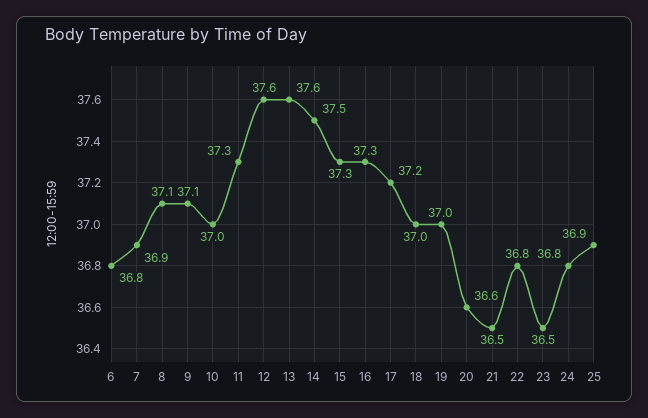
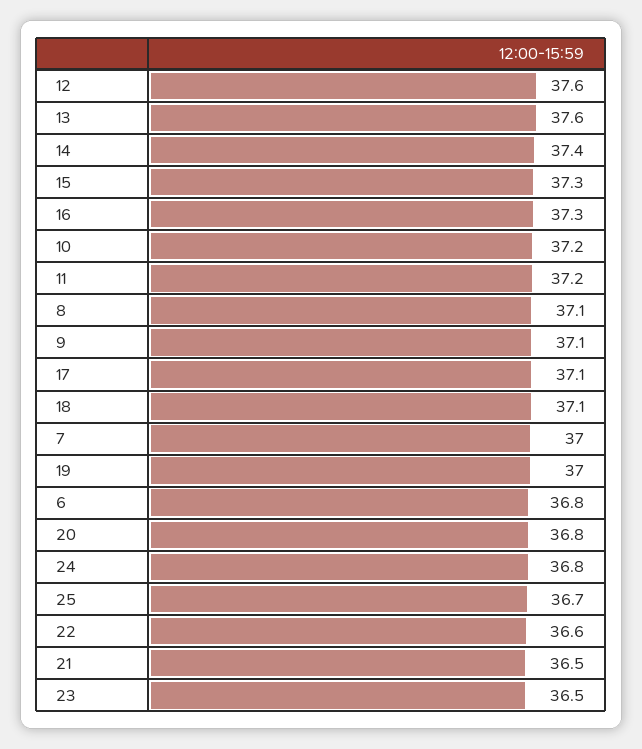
  {
    "6": 36.8,
-   "7": 36.9,
+   "7": 37,
    "8": 37.1,
    "9": 37.1,
-   "10": 37,
+   "10": 37.2,
-   "11": 37.3,
+   "11": 37.2,
    "12": 37.6,
    "13": 37.6,
-   "14": 37.5,
+   "14": 37.4,
    "15": 37.3,
    "16": 37.3,
-   "17": 37.2,
+   "17": 37.1,
-   "18": 37,
+   "18": 37.1,
    "19": 37,
-   "20": 36.6,
+   "20": 36.8,
    "21": 36.5,
-   "22": 36.8,
+   "22": 36.6,
    "23": 36.5,
    "24": 36.8,
-   "25": 36.9
+   "25": 36.7
  }

